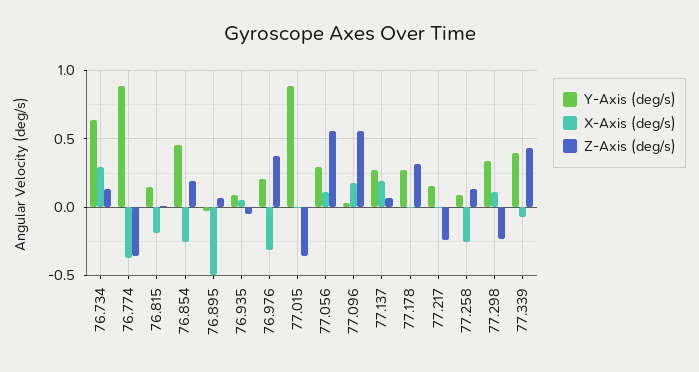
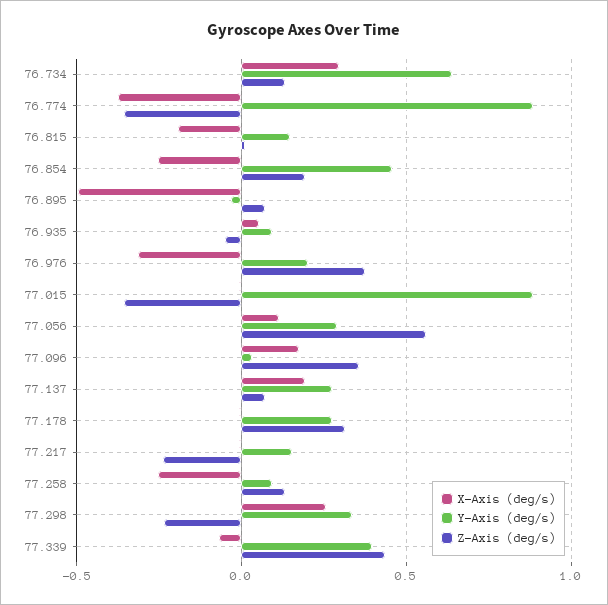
  {
    "Y-Axis (deg/s)": {
      "76.734": 0.65,
      "76.774": 0.9,
      "76.815": 0.15,
      "76.854": 0.45,
      "76.895": -0.05,
      "76.935": 0.1,
      "76.976": 0.2,
      "77.015": 0.9,
      "77.056": 0.3,
      "77.096": 0.05,
      "77.137": 0.25,
      "77.178": 0.25,
      "77.217": 0.15,
      "77.258": 0.1,
      "77.298": 0.35,
      "77.339": 0.4
    },
    "X-Axis (deg/s)": {
      "76.734": 0.3,
      "76.774": -0.35,
      "76.815": -0.2,
      "76.854": -0.25,
      "76.895": -0.5,
      "76.935": 0.05,
      "76.976": -0.3,
      "77.015": 0,
      "77.056": 0.1,
      "77.096": 0.15,
      "77.137": 0.2,
      "77.178": 0,
      "77.217": 0,
      "77.258": -0.25,
-     "77.298": 0.1,
+     "77.298": 0.25,
      "77.339": -0.05
    },
    "Z-Axis (deg/s)": {
      "76.734": 0.15,
      "76.774": -0.35,
      "76.815": 0,
      "76.854": 0.2,
      "76.895": 0.05,
      "76.935": -0.05,
      "76.976": 0.4,
      "77.015": -0.35,
      "77.056": 0.55,
-     "77.096": 0.55,
+     "77.096": 0.35,
      "77.137": 0.05,
      "77.178": 0.3,
      "77.217": -0.25,
      "77.258": 0.15,
      "77.298": -0.25,
      "77.339": 0.45
    }
  }

